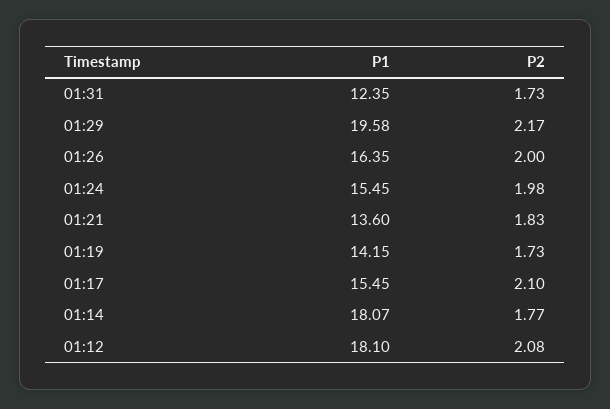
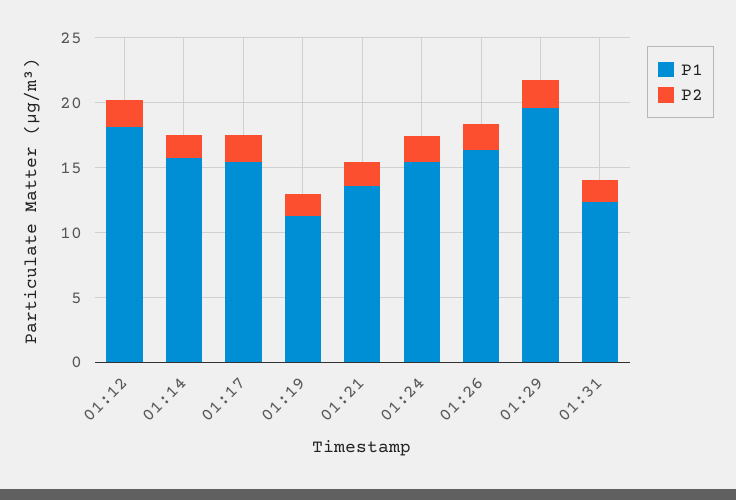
  {
    "P1": {
      "01:31": 12.35,
      "01:29": 19.58,
      "01:26": 16.35,
      "01:24": 15.45,
      "01:21": 13.6,
-     "01:19": 14.15,
+     "01:19": 11,
      "01:17": 15.45,
-     "01:14": 18.07,
+     "01:14": 16,
      "01:12": 18.1
    },
    "P2": {
      "01:31": 1.73,
      "01:29": 2.17,
      "01:26": 2,
      "01:24": 1.98,
      "01:21": 1.83,
      "01:19": 1.73,
      "01:17": 2.1,
      "01:14": 1.77,
      "01:12": 2.08
    }
  }

